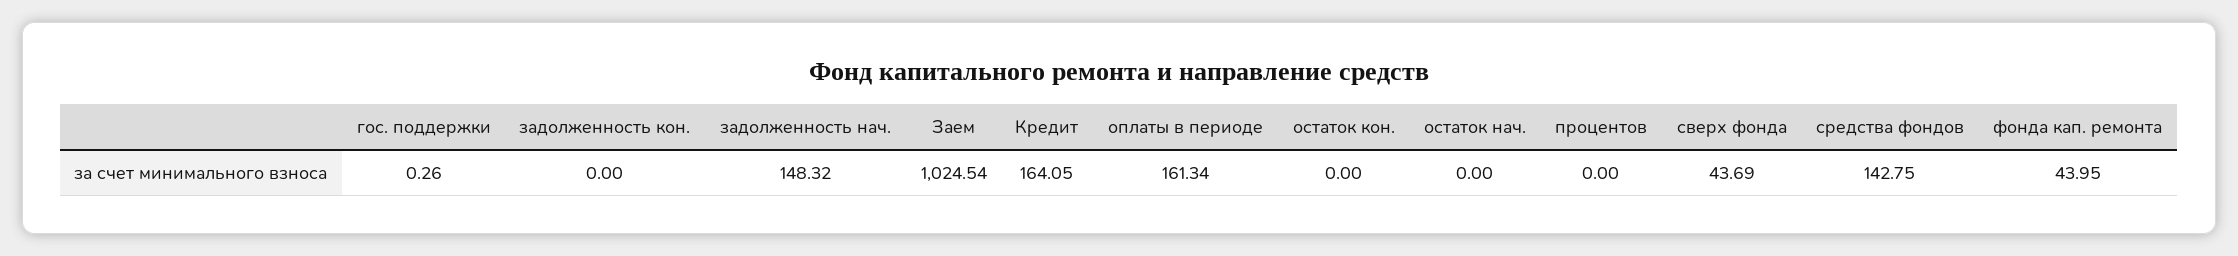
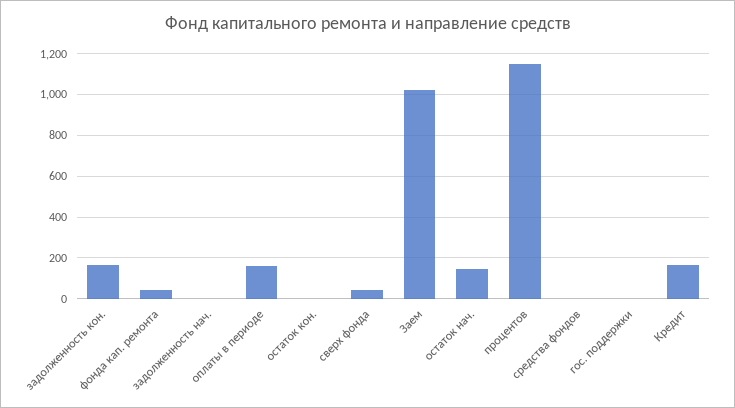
  {
    "гос. поддержки": 0.26,
-   "задолженность кон.": 0,
+   "задолженность кон.": 150,
-   "задолженность нач.": 148.32,
+   "задолженность нач.": 0,
    "Заем": 1024.54,
    "Кредит": 164.05,
    "оплаты в периоде": 161.34,
    "остаток кон.": 0,
-   "остаток нач.": 0,
+   "остаток нач.": 150,
-   "процентов": 0,
+   "процентов": 1150,
    "сверх фонда": 43.69,
-   "средства фондов": 142.75,
+   "средства фондов": 0,
    "фонда кап. ремонта": 43.95
  }

